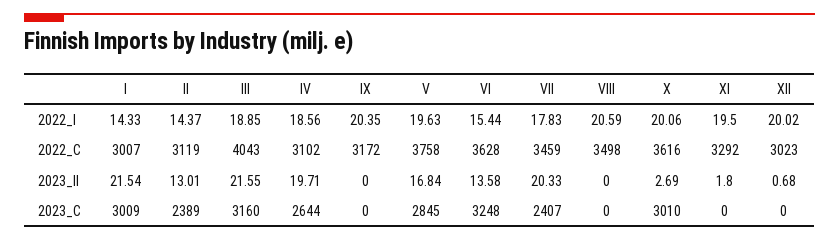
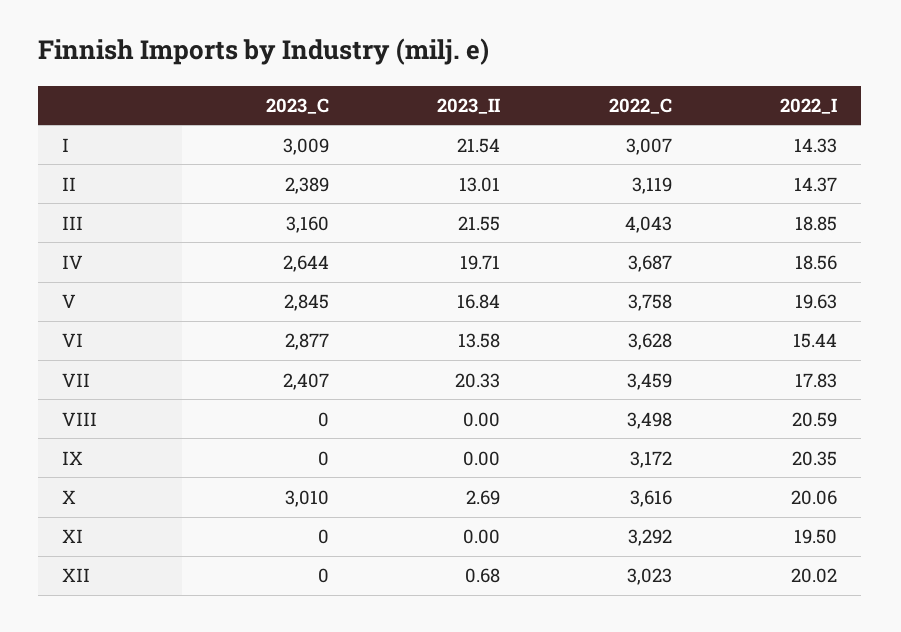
  {
    "I": {
      "2022_I": 14.33,
      "2022_C": 3007,
      "2023_II": 21.54,
      "2023_C": 3009
    },
    "II": {
      "2022_I": 14.37,
      "2022_C": 3119,
      "2023_II": 13.01,
      "2023_C": 2389
    },
    "III": {
      "2022_I": 18.85,
      "2022_C": 4043,
      "2023_II": 21.55,
      "2023_C": 3160
    },
    "IV": {
      "2022_I": 18.56,
-     "2022_C": 3102,
+     "2022_C": 3687,
      "2023_II": 19.71,
      "2023_C": 2644
    },
    "IX": {
      "2022_I": 20.35,
      "2022_C": 3172,
      "2023_II": 0,
      "2023_C": 0
    },
    "V": {
      "2022_I": 19.63,
      "2022_C": 3758,
      "2023_II": 16.84,
      "2023_C": 2845
    },
    "VI": {
      "2022_I": 15.44,
      "2022_C": 3628,
      "2023_II": 13.58,
-     "2023_C": 3248
+     "2023_C": 2877
    },
    "VII": {
      "2022_I": 17.83,
      "2022_C": 3459,
      "2023_II": 20.33,
      "2023_C": 2407
    },
    "VIII": {
      "2022_I": 20.59,
      "2022_C": 3498,
      "2023_II": 0,
      "2023_C": 0
    },
    "X": {
      "2022_I": 20.06,
      "2022_C": 3616,
      "2023_II": 2.69,
      "2023_C": 3010
    },
    "XI": {
      "2022_I": 19.5,
      "2022_C": 3292,
-     "2023_II": 1.8,
+     "2023_II": 0,
      "2023_C": 0
    },
    "XII": {
      "2022_I": 20.02,
      "2022_C": 3023,
      "2023_II": 0.68,
      "2023_C": 0
    }
  }

